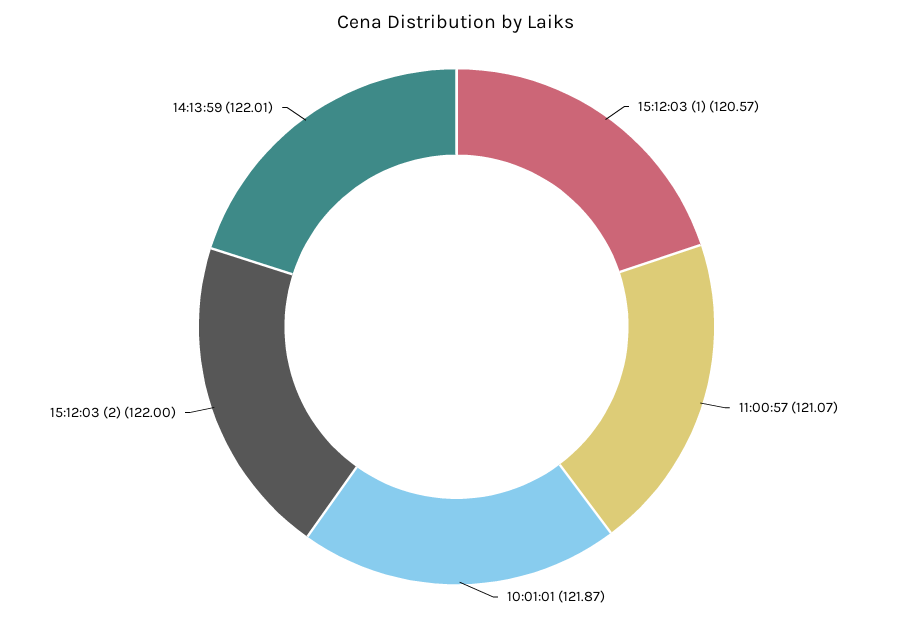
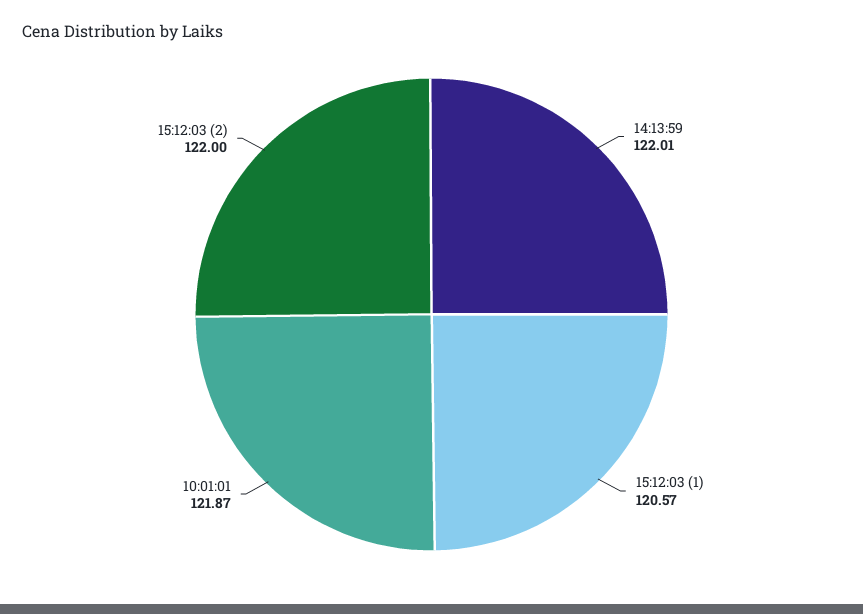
  {
    "15:12:03 (1)": 120.57,
-   "11:00:57": 121.07,
    "10:01:01": 121.87,
    "15:12:03 (2)": 122,
    "14:13:59": 122.01
  }

